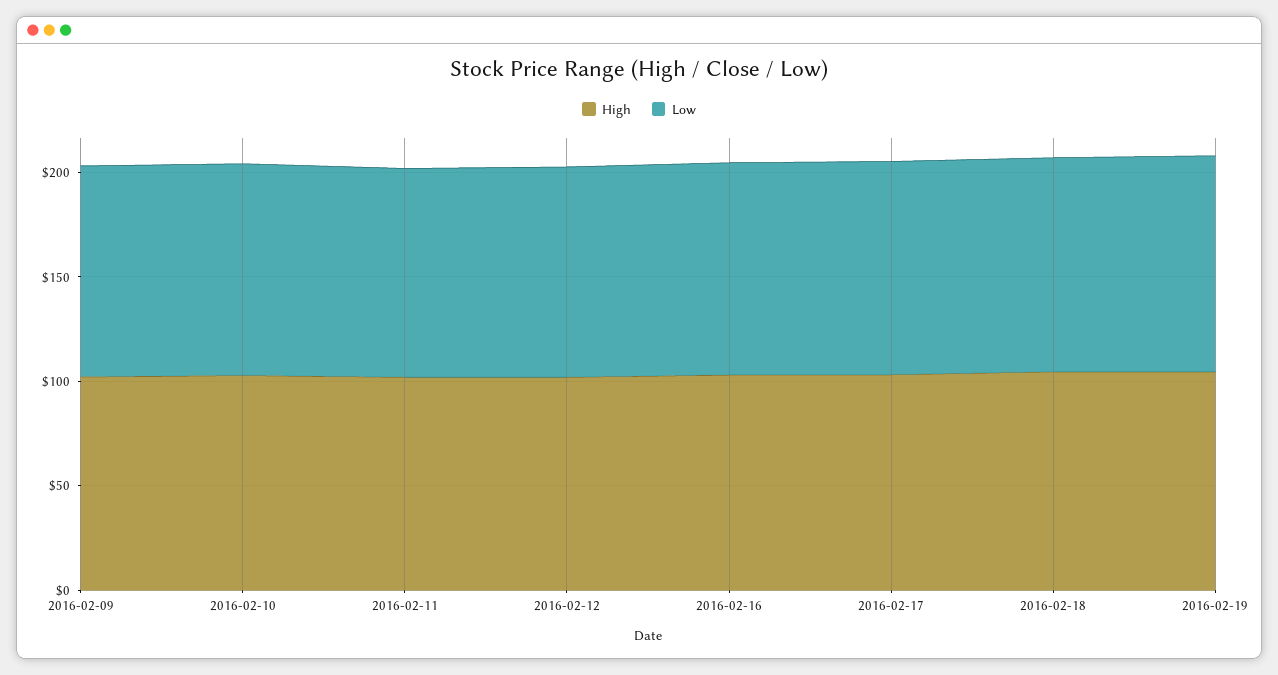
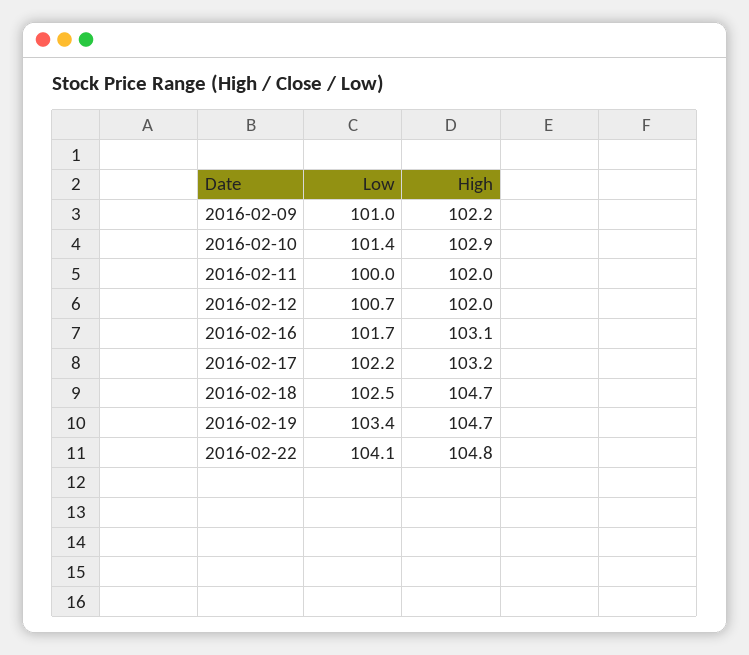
  {
    "High": {
      "2016-02-09": 102.2,
      "2016-02-10": 102.9,
      "2016-02-11": 102,
      "2016-02-12": 102,
      "2016-02-16": 103.1,
      "2016-02-17": 103.2,
      "2016-02-18": 104.7,
-     "2016-02-19": 104.7
+     "2016-02-19": 104.7,
+     "2016-02-22": 104.8
    },
    "Low": {
      "2016-02-09": 101,
      "2016-02-10": 101.4,
      "2016-02-11": 100,
      "2016-02-12": 100.7,
      "2016-02-16": 101.7,
      "2016-02-17": 102.2,
      "2016-02-18": 102.5,
-     "2016-02-19": 103.4
+     "2016-02-19": 103.4,
+     "2016-02-22": 104.1
    }
  }

